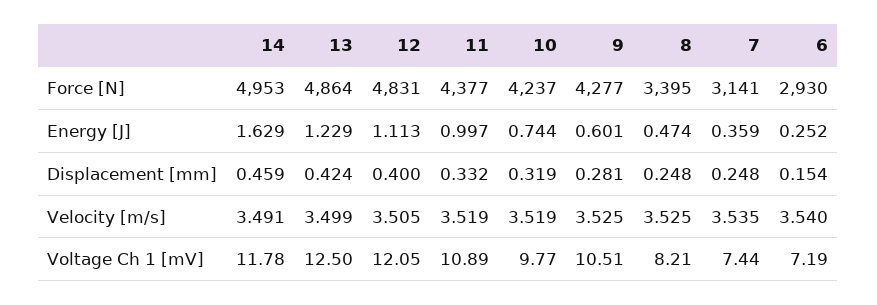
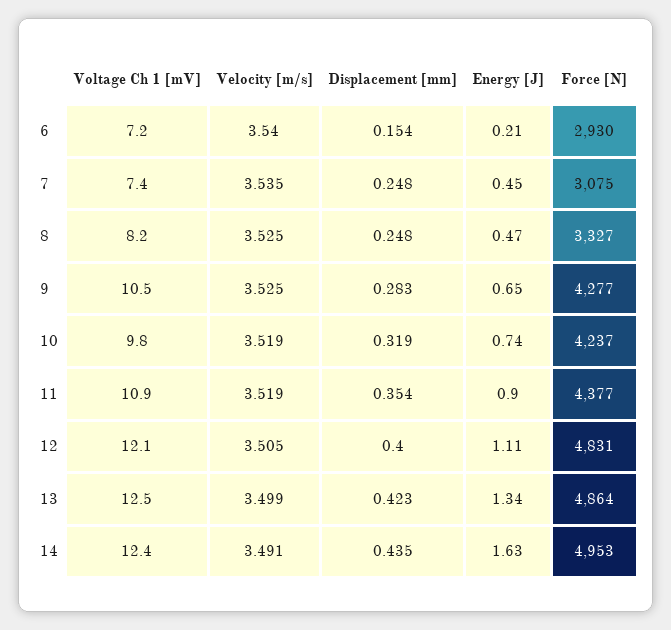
  {
    "14": {
      "Force [N]": 4953,
      "Energy [J]": 1.629,
-     "Displacement [mm]": 0.459,
+     "Displacement [mm]": 0.435,
      "Velocity [m/s]": 3.491,
-     "Voltage Ch 1 [mV]": 11.78
+     "Voltage Ch 1 [mV]": 12.4
    },
    "13": {
      "Force [N]": 4864,
-     "Energy [J]": 1.229,
+     "Energy [J]": 1.34,
-     "Displacement [mm]": 0.424,
+     "Displacement [mm]": 0.423,
      "Velocity [m/s]": 3.499,
      "Voltage Ch 1 [mV]": 12.5
    },
    "12": {
      "Force [N]": 4831,
      "Energy [J]": 1.113,
      "Displacement [mm]": 0.4,
      "Velocity [m/s]": 3.505,
      "Voltage Ch 1 [mV]": 12.05
    },
    "11": {
      "Force [N]": 4377,
-     "Energy [J]": 0.997,
+     "Energy [J]": 0.9,
-     "Displacement [mm]": 0.332,
+     "Displacement [mm]": 0.354,
      "Velocity [m/s]": 3.519,
      "Voltage Ch 1 [mV]": 10.89
    },
    "10": {
      "Force [N]": 4237,
      "Energy [J]": 0.744,
      "Displacement [mm]": 0.319,
      "Velocity [m/s]": 3.519,
      "Voltage Ch 1 [mV]": 9.77
    },
    "9": {
      "Force [N]": 4277,
-     "Energy [J]": 0.601,
+     "Energy [J]": 0.65,
-     "Displacement [mm]": 0.281,
+     "Displacement [mm]": 0.283,
      "Velocity [m/s]": 3.525,
      "Voltage Ch 1 [mV]": 10.51
    },
    "8": {
-     "Force [N]": 3395,
+     "Force [N]": 3327,
      "Energy [J]": 0.474,
      "Displacement [mm]": 0.248,
      "Velocity [m/s]": 3.525,
      "Voltage Ch 1 [mV]": 8.21
    },
    "7": {
-     "Force [N]": 3141,
+     "Force [N]": 3075,
-     "Energy [J]": 0.359,
+     "Energy [J]": 0.45,
      "Displacement [mm]": 0.248,
      "Velocity [m/s]": 3.535,
      "Voltage Ch 1 [mV]": 7.44
    },
    "6": {
      "Force [N]": 2930,
-     "Energy [J]": 0.252,
+     "Energy [J]": 0.21,
      "Displacement [mm]": 0.154,
      "Velocity [m/s]": 3.54,
      "Voltage Ch 1 [mV]": 7.19
    }
  }

